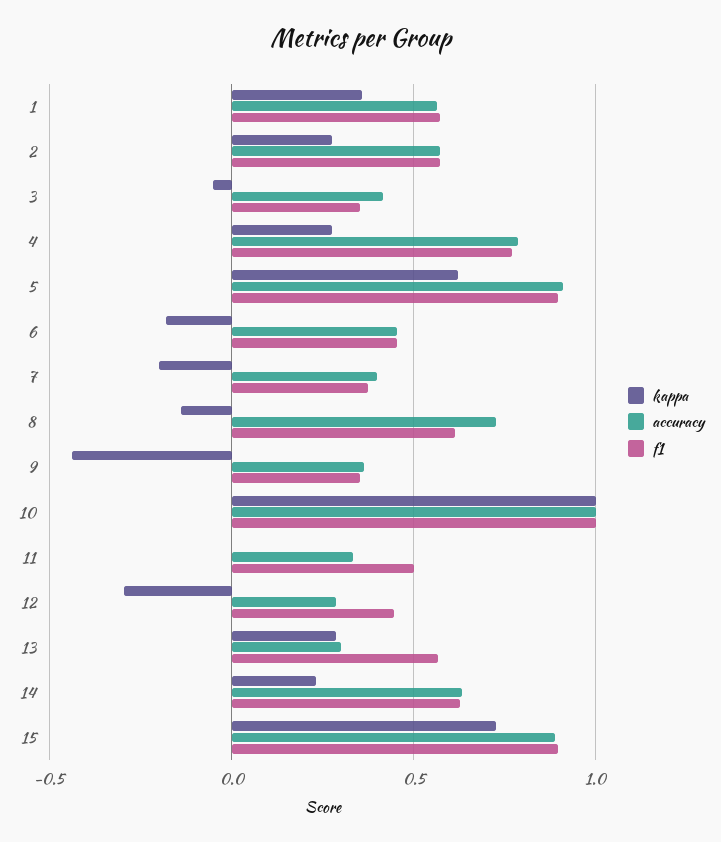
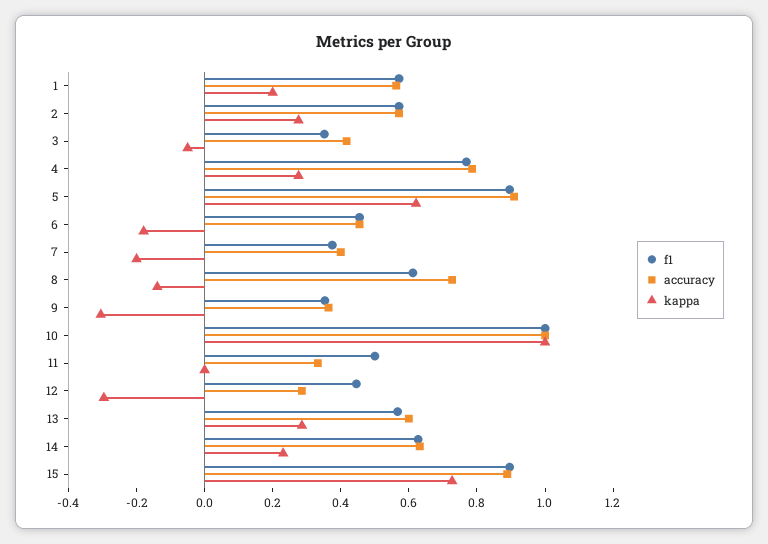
  {
    "kappa": {
-     "1": 0.35,
+     "1": 0.2,
      "2": 0.3,
      "3": -0.05,
      "4": 0.3,
      "5": 0.6,
      "6": -0.2,
      "7": -0.2,
      "8": -0.15,
-     "9": -0.45,
+     "9": -0.3,
      "10": 1,
      "11": 0,
      "12": -0.3,
      "13": 0.3,
      "14": 0.25,
      "15": 0.75
    },
    "accuracy": {
      "1": 0.55,
      "2": 0.55,
      "3": 0.4,
      "4": 0.8,
      "5": 0.9,
      "6": 0.45,
      "7": 0.4,
      "8": 0.75,
      "9": 0.35,
      "10": 1,
      "11": 0.35,
      "12": 0.3,
-     "13": 0.3,
+     "13": 0.6,
      "14": 0.65,
      "15": 0.9
    },
    "f1": {
      "1": 0.55,
      "2": 0.55,
      "3": 0.35,
      "4": 0.75,
      "5": 0.9,
      "6": 0.45,
      "7": 0.4,
      "8": 0.6,
      "9": 0.35,
      "10": 1,
      "11": 0.5,
      "12": 0.45,
      "13": 0.55,
      "14": 0.65,
      "15": 0.9
    }
  }

